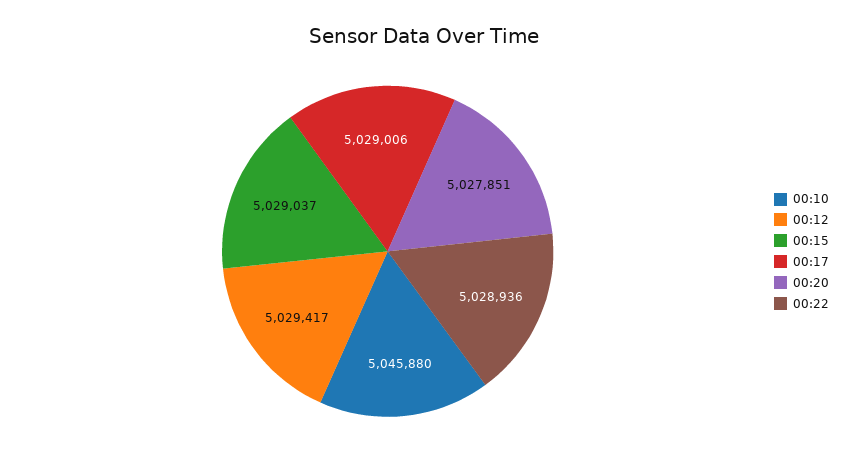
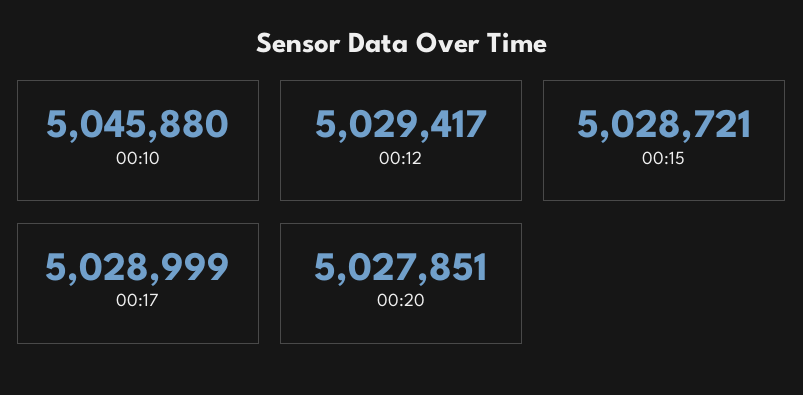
  {
    "00:10": 5045880,
    "00:12": 5029417,
-   "00:15": 5029037,
+   "00:15": 5028721,
-   "00:17": 5029006,
+   "00:17": 5028999,
-   "00:20": 5027851,
+   "00:20": 5027851
-   "00:22": 5028936
  }

